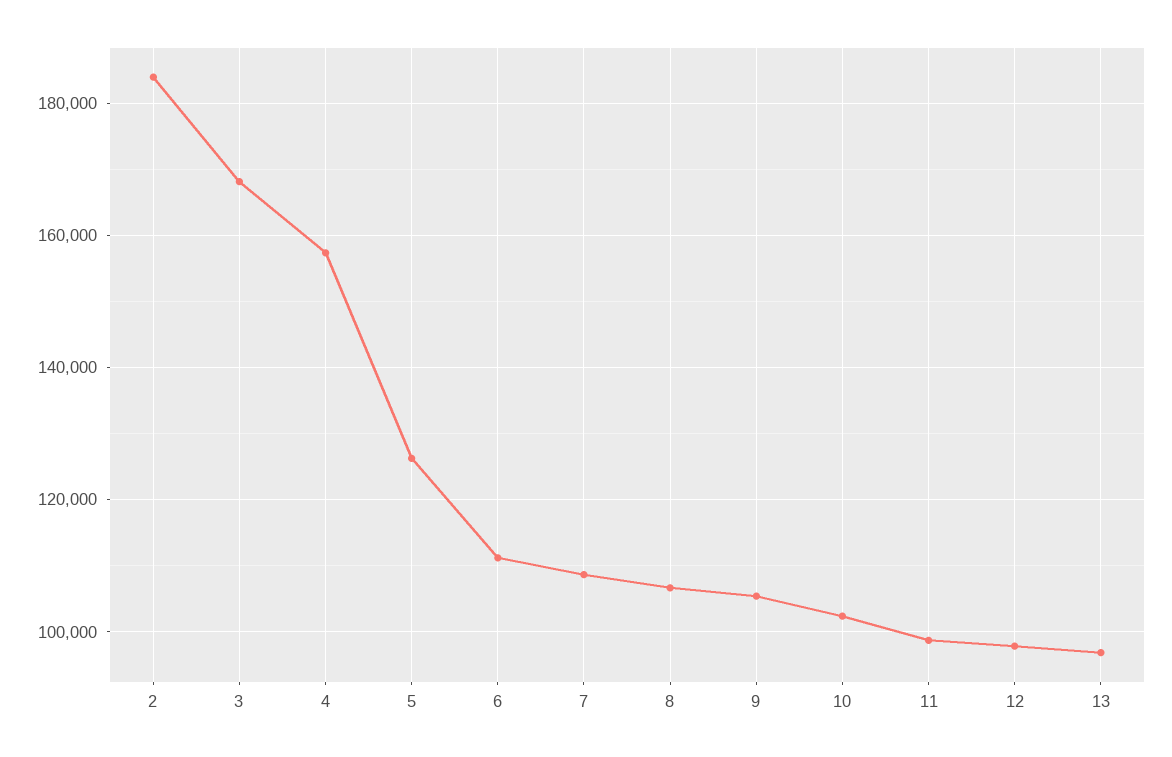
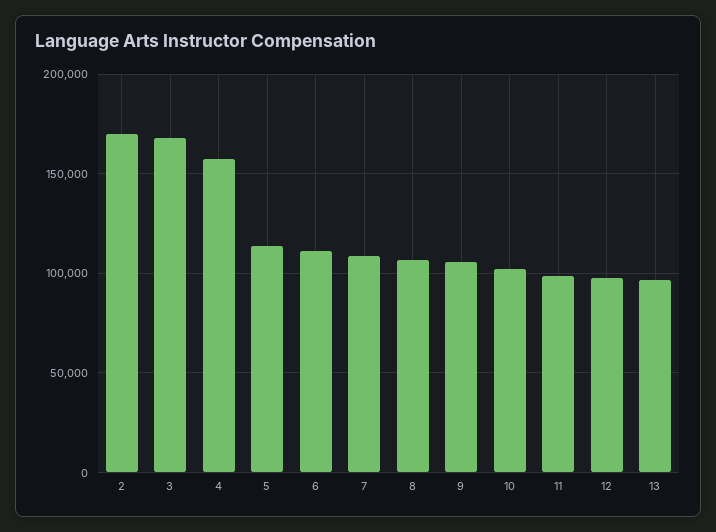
  {
-   "2": 184000,
+   "2": 170000,
    "3": 168000,
    "4": 158000,
-   "5": 126000,
+   "5": 115000,
    "6": 112000,
    "7": 108000,
    "8": 106000,
    "9": 106000,
    "10": 102000,
    "11": 98000,
    "12": 98000,
    "13": 96000
  }

